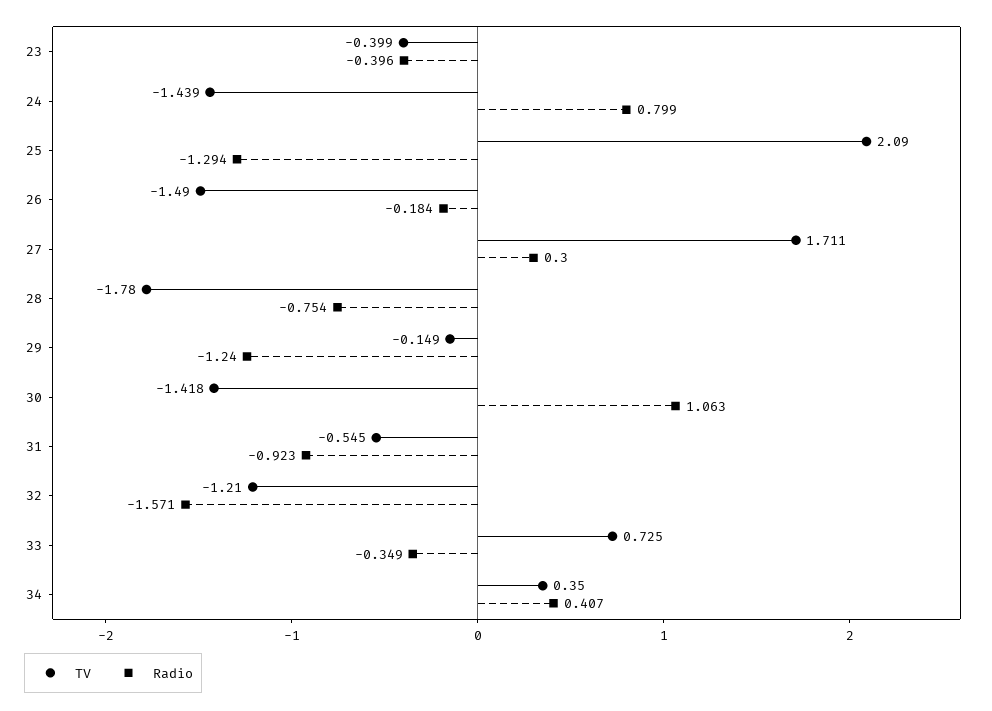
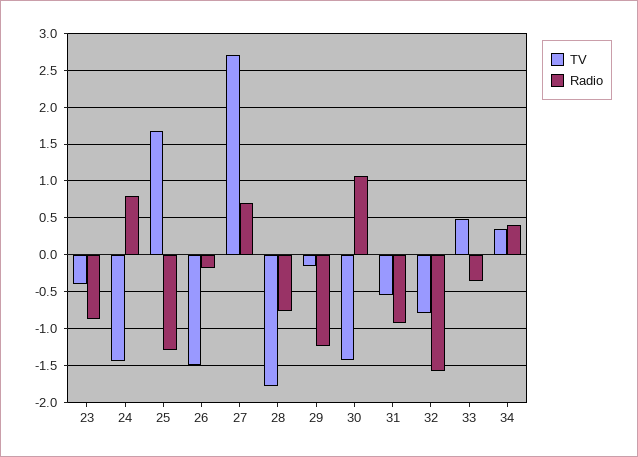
  {
    "TV": {
      "23": -0.399,
      "24": -1.439,
-     "25": 2.09,
+     "25": 1.7,
      "26": -1.49,
-     "27": 1.711,
+     "27": 2.7,
      "28": -1.78,
      "29": -0.149,
      "30": -1.418,
      "31": -0.545,
-     "32": -1.21,
+     "32": -0.8,
-     "33": 0.725,
+     "33": 0.5,
      "34": 0.35
    },
    "Radio": {
-     "23": -0.396,
+     "23": -0.9,
      "24": 0.799,
      "25": -1.294,
      "26": -0.184,
-     "27": 0.3,
+     "27": 0.7,
      "28": -0.754,
      "29": -1.24,
      "30": 1.063,
      "31": -0.923,
      "32": -1.571,
      "33": -0.349,
      "34": 0.407
    }
  }

